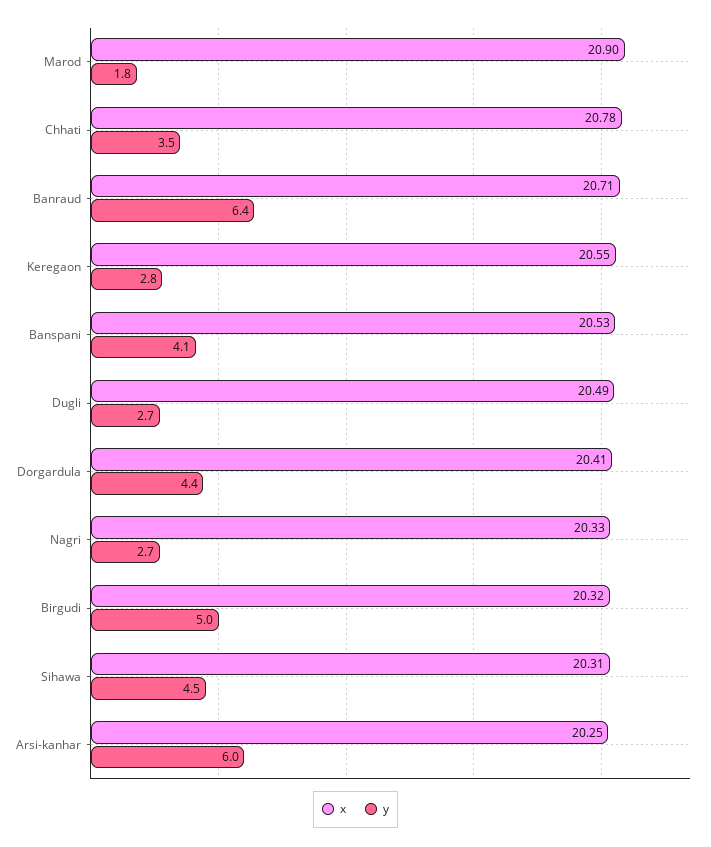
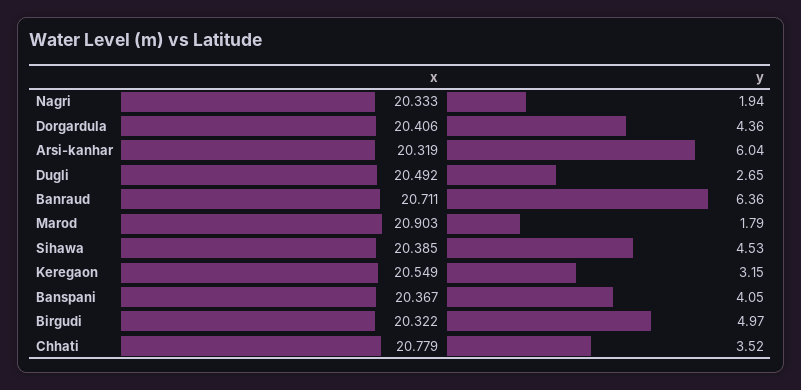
  {
    "x": {
      "Marod": 20.903,
      "Chhati": 20.779,
      "Banraud": 20.711,
      "Keregaon": 20.549,
-     "Banspani": 20.53,
+     "Banspani": 20.367,
      "Dugli": 20.492,
      "Dorgardula": 20.406,
      "Nagri": 20.333,
      "Birgudi": 20.322,
-     "Sihawa": 20.31,
+     "Sihawa": 20.385,
-     "Arsi-kanhar": 20.25
+     "Arsi-kanhar": 20.319
    },
    "y": {
      "Marod": 1.79,
      "Chhati": 3.52,
      "Banraud": 6.36,
-     "Keregaon": 2.8,
+     "Keregaon": 3.15,
      "Banspani": 4.05,
      "Dugli": 2.65,
      "Dorgardula": 4.36,
-     "Nagri": 2.7,
+     "Nagri": 1.94,
      "Birgudi": 4.97,
      "Sihawa": 4.53,
      "Arsi-kanhar": 6.04
    }
  }

